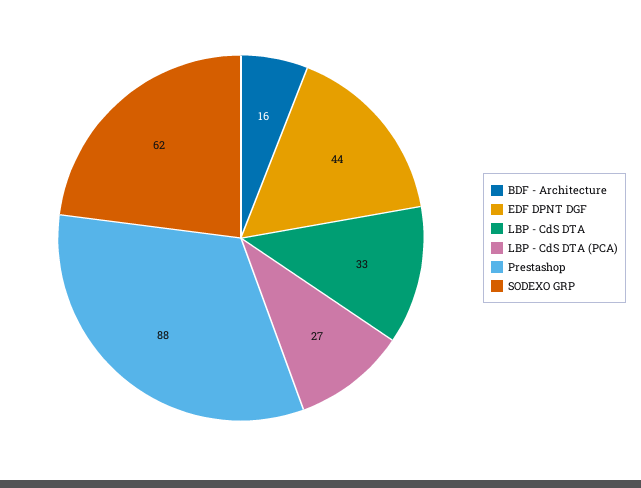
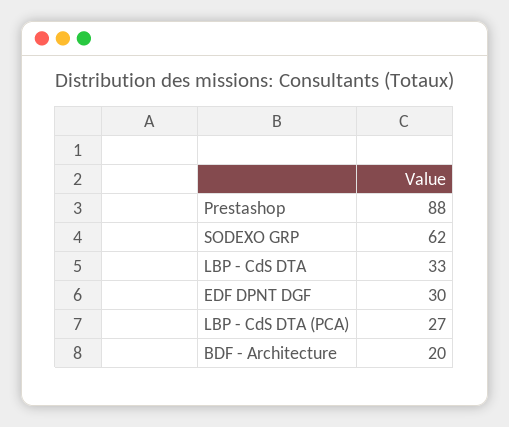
  {
-   "BDF - Architecture": 16,
+   "BDF - Architecture": 20,
-   "EDF DPNT DGF": 44,
+   "EDF DPNT DGF": 30,
    "LBP - CdS DTA": 33,
    "LBP - CdS DTA (PCA)": 27,
    "Prestashop": 88,
    "SODEXO GRP": 62
  }

